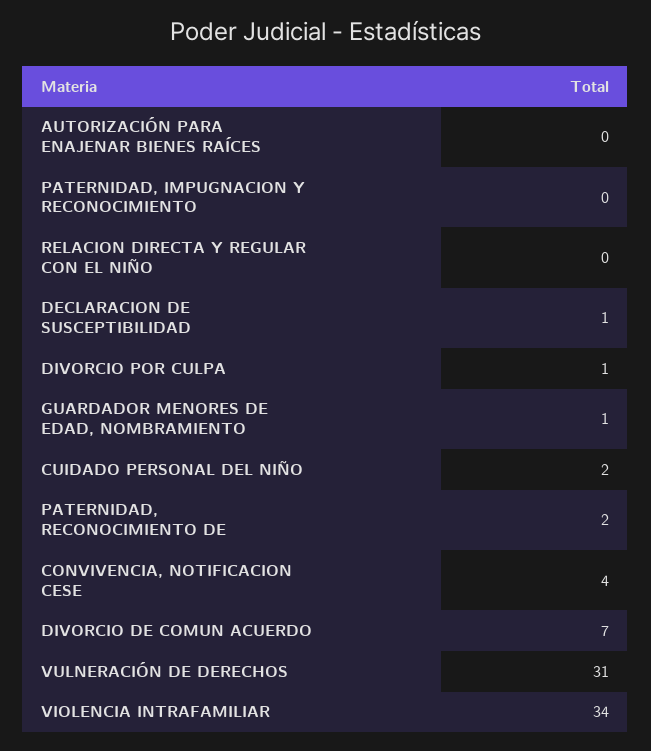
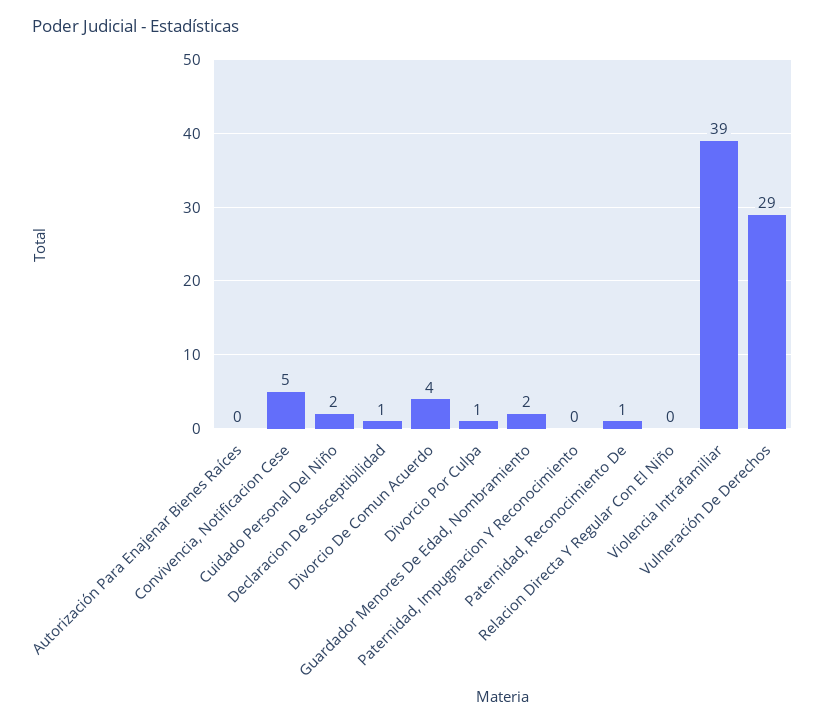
  {
    "AUTORIZACIÓN PARA ENAJENAR BIENES RAÍCES": 0,
    "PATERNIDAD, IMPUGNACION Y RECONOCIMIENTO": 0,
    "RELACION DIRECTA Y REGULAR CON EL NIÑO": 0,
    "DECLARACION DE SUSCEPTIBILIDAD": 1,
    "DIVORCIO POR CULPA": 1,
-   "GUARDADOR MENORES DE EDAD, NOMBRAMIENTO": 1,
+   "GUARDADOR MENORES DE EDAD, NOMBRAMIENTO": 2,
    "CUIDADO PERSONAL DEL NIÑO": 2,
-   "PATERNIDAD, RECONOCIMIENTO DE": 2,
+   "PATERNIDAD, RECONOCIMIENTO DE": 1,
-   "CONVIVENCIA, NOTIFICACION CESE": 4,
+   "CONVIVENCIA, NOTIFICACION CESE": 5,
-   "DIVORCIO DE COMUN ACUERDO": 7,
+   "DIVORCIO DE COMUN ACUERDO": 4,
-   "VULNERACIÓN DE DERECHOS": 31,
+   "VULNERACIÓN DE DERECHOS": 29,
-   "VIOLENCIA INTRAFAMILIAR": 34
+   "VIOLENCIA INTRAFAMILIAR": 39
  }

